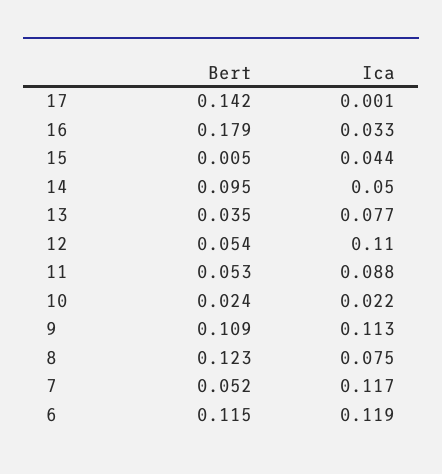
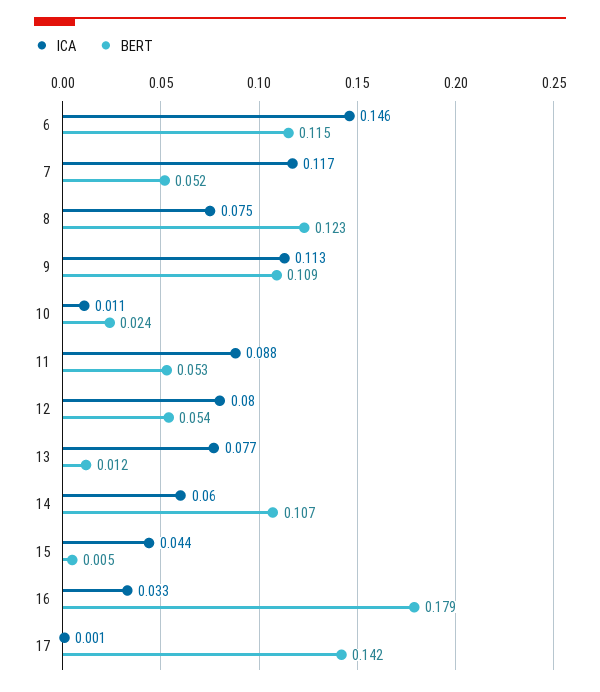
  {
    "Bert": {
      "17": 0.142,
      "16": 0.179,
      "15": 0.005,
-     "14": 0.095,
+     "14": 0.107,
-     "13": 0.035,
+     "13": 0.012,
      "12": 0.054,
      "11": 0.053,
      "10": 0.024,
      "9": 0.109,
      "8": 0.123,
      "7": 0.052,
      "6": 0.115
    },
    "Ica": {
      "17": 0.001,
      "16": 0.033,
      "15": 0.044,
-     "14": 0.05,
+     "14": 0.06,
      "13": 0.077,
-     "12": 0.11,
+     "12": 0.08,
      "11": 0.088,
-     "10": 0.022,
+     "10": 0.011,
      "9": 0.113,
      "8": 0.075,
      "7": 0.117,
-     "6": 0.119
+     "6": 0.146
    }
  }

